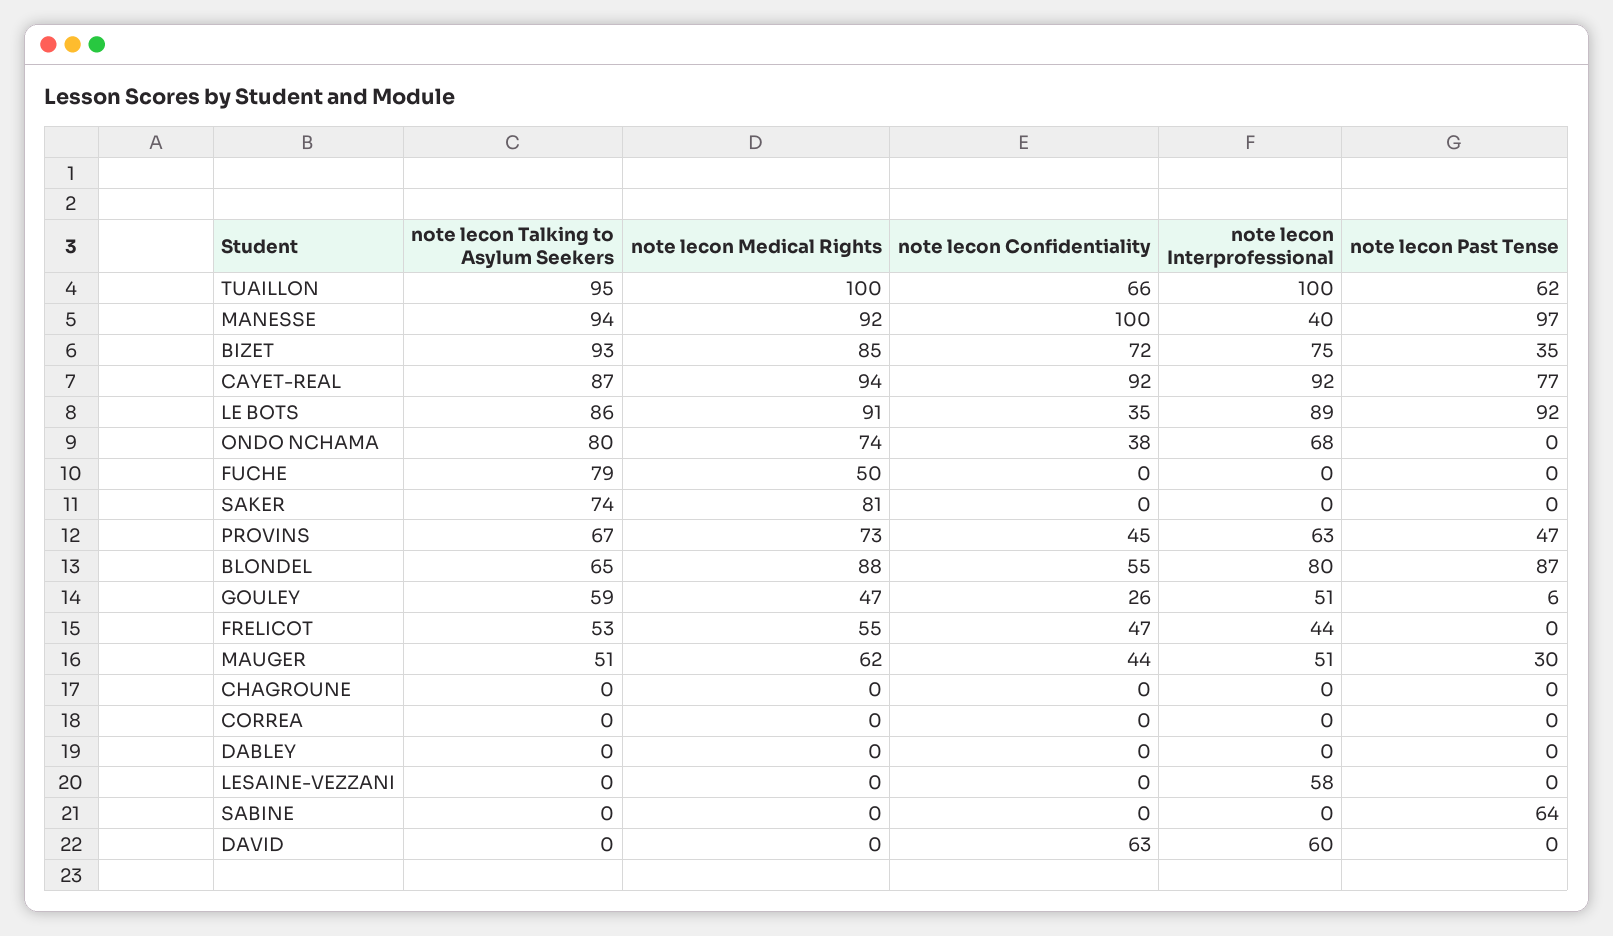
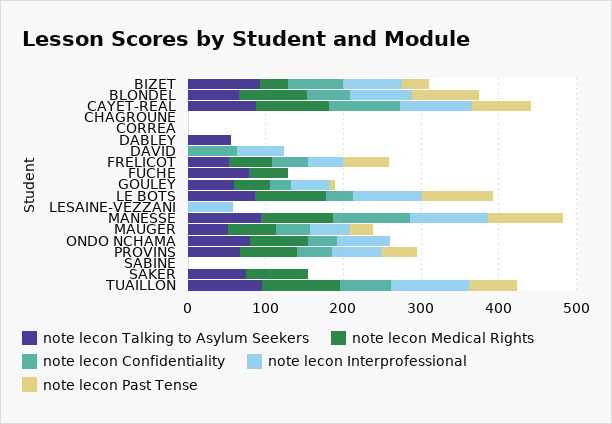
  {
    "note lecon Talking to Asylum Seekers": {
      "TUAILLON": 95,
      "MANESSE": 94,
      "BIZET": 93,
      "CAYET-REAL": 87,
      "LE BOTS": 86,
      "ONDO NCHAMA": 80,
      "FUCHE": 79,
      "SAKER": 74,
      "PROVINS": 67,
      "BLONDEL": 65,
      "GOULEY": 59,
      "FRELICOT": 53,
      "MAUGER": 51,
      "CHAGROUNE": 0,
      "CORREA": 0,
-     "DABLEY": 0,
+     "DABLEY": 60,
      "LESAINE-VEZZANI": 0,
      "SABINE": 0,
      "DAVID": 0
    },
    "note lecon Medical Rights": {
      "TUAILLON": 100,
      "MANESSE": 92,
-     "BIZET": 85,
+     "BIZET": 40,
      "CAYET-REAL": 94,
      "LE BOTS": 91,
      "ONDO NCHAMA": 74,
      "FUCHE": 50,
      "SAKER": 81,
      "PROVINS": 73,
      "BLONDEL": 88,
      "GOULEY": 47,
      "FRELICOT": 55,
      "MAUGER": 62,
      "CHAGROUNE": 0,
      "CORREA": 0,
      "DABLEY": 0,
      "LESAINE-VEZZANI": 0,
      "SABINE": 0,
      "DAVID": 0
    },
    "note lecon Confidentiality": {
      "TUAILLON": 66,
      "MANESSE": 100,
      "BIZET": 72,
      "CAYET-REAL": 92,
      "LE BOTS": 35,
      "ONDO NCHAMA": 38,
      "FUCHE": 0,
      "SAKER": 0,
      "PROVINS": 45,
      "BLONDEL": 55,
      "GOULEY": 26,
      "FRELICOT": 47,
      "MAUGER": 44,
      "CHAGROUNE": 0,
      "CORREA": 0,
      "DABLEY": 0,
      "LESAINE-VEZZANI": 0,
      "SABINE": 0,
      "DAVID": 63
    },
    "note lecon Interprofessional": {
      "TUAILLON": 100,
-     "MANESSE": 40,
+     "MANESSE": 100,
      "BIZET": 75,
      "CAYET-REAL": 92,
      "LE BOTS": 89,
      "ONDO NCHAMA": 68,
      "FUCHE": 0,
      "SAKER": 0,
      "PROVINS": 63,
      "BLONDEL": 80,
      "GOULEY": 51,
      "FRELICOT": 44,
      "MAUGER": 51,
      "CHAGROUNE": 0,
      "CORREA": 0,
      "DABLEY": 0,
      "LESAINE-VEZZANI": 58,
      "SABINE": 0,
      "DAVID": 60
    },
    "note lecon Past Tense": {
      "TUAILLON": 62,
      "MANESSE": 97,
      "BIZET": 35,
      "CAYET-REAL": 77,
      "LE BOTS": 92,
      "ONDO NCHAMA": 0,
      "FUCHE": 0,
      "SAKER": 0,
      "PROVINS": 47,
      "BLONDEL": 87,
      "GOULEY": 6,
-     "FRELICOT": 0,
+     "FRELICOT": 60,
      "MAUGER": 30,
      "CHAGROUNE": 0,
      "CORREA": 0,
      "DABLEY": 0,
      "LESAINE-VEZZANI": 0,
-     "SABINE": 64,
+     "SABINE": 0,
      "DAVID": 0
    }
  }

